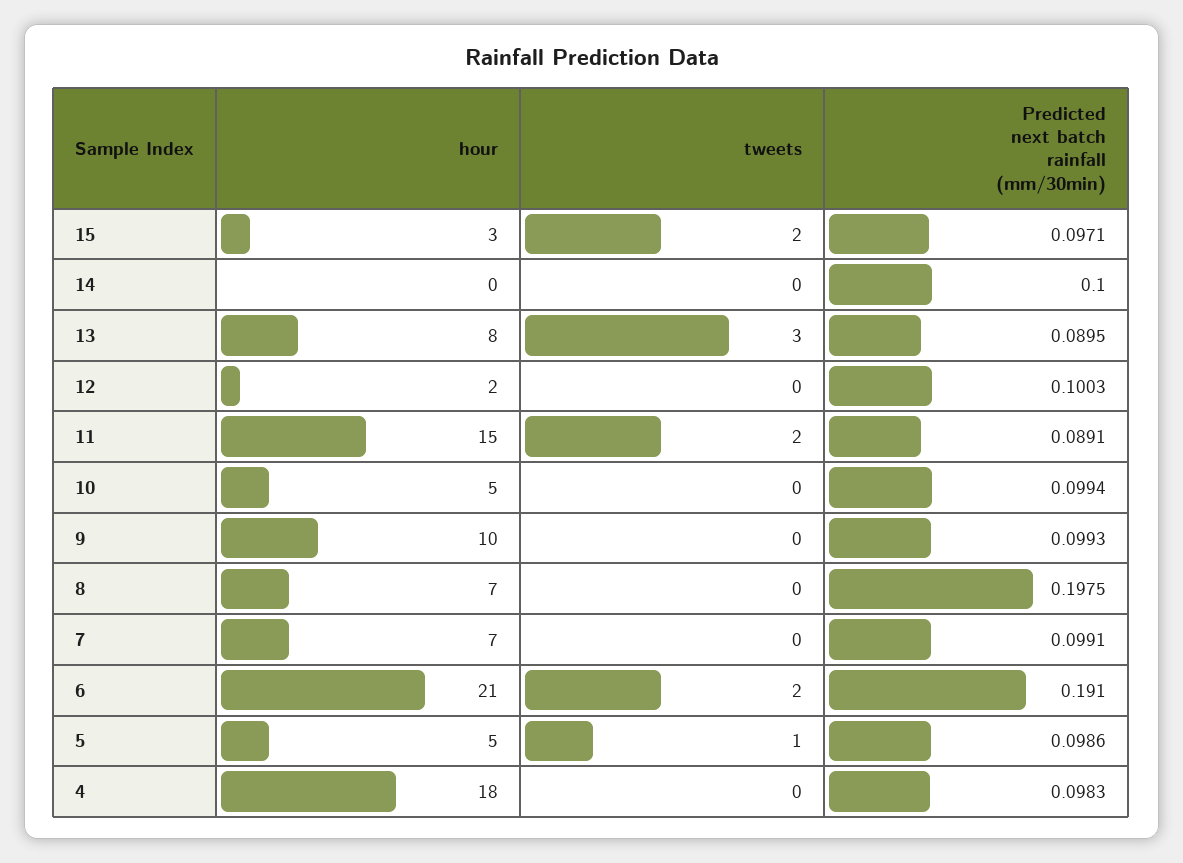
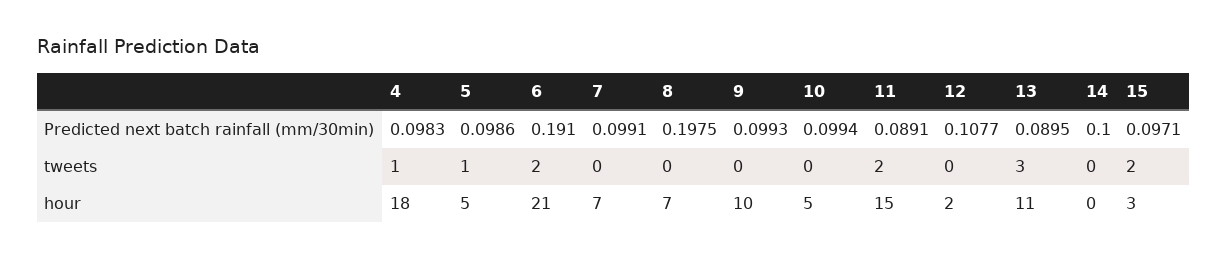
  {
    "hour": {
      "15": 3,
      "14": 0,
-     "13": 8,
+     "13": 11,
      "12": 2,
      "11": 15,
      "10": 5,
      "9": 10,
      "8": 7,
      "7": 7,
      "6": 21,
      "5": 5,
      "4": 18
    },
    "tweets": {
      "15": 2,
      "14": 0,
      "13": 3,
      "12": 0,
      "11": 2,
      "10": 0,
      "9": 0,
      "8": 0,
      "7": 0,
      "6": 2,
      "5": 1,
-     "4": 0
+     "4": 1
    },
    "Predicted next batch rainfall (mm/30min)": {
      "15": 0.0971,
      "14": 0.1,
      "13": 0.0895,
-     "12": 0.1003,
+     "12": 0.1077,
      "11": 0.0891,
      "10": 0.0994,
      "9": 0.0993,
      "8": 0.1975,
      "7": 0.0991,
      "6": 0.191,
      "5": 0.0986,
      "4": 0.0983
    }
  }

